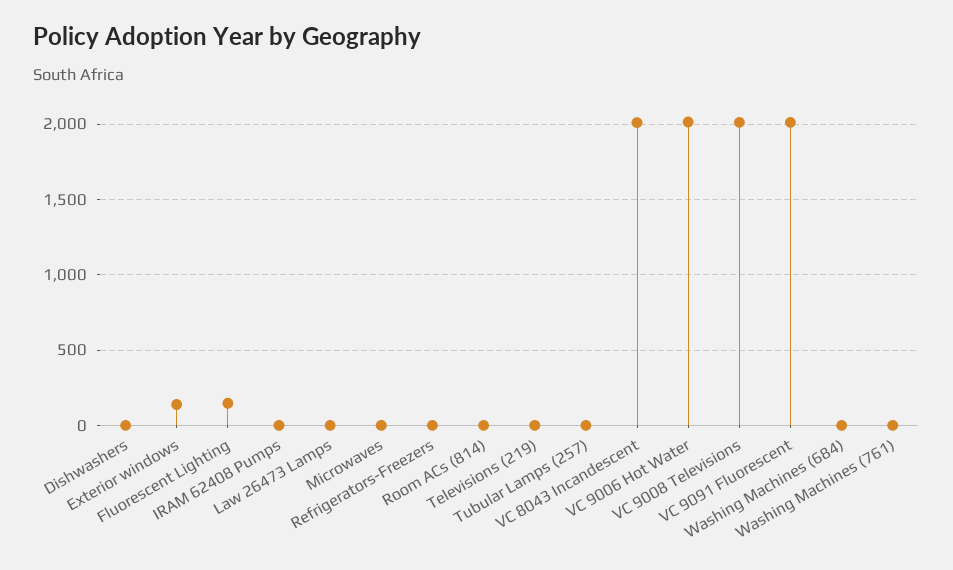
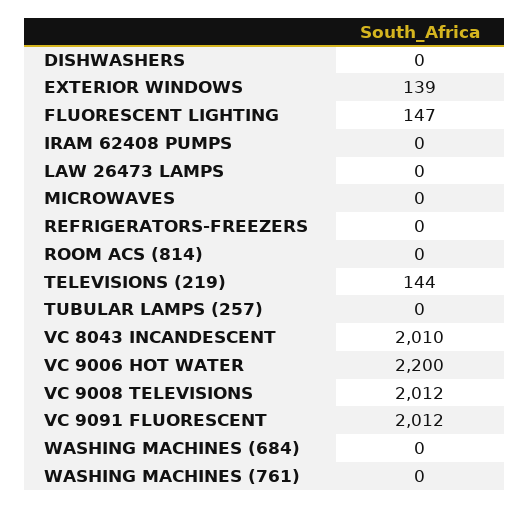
  {
    "Dishwashers": 0,
    "Exterior windows": 139,
    "Fluorescent Lighting": 147,
    "IRAM 62408 Pumps": 0,
    "Law 26473 Lamps": 0,
    "Microwaves": 0,
    "Refrigerators-Freezers": 0,
    "Room ACs (814)": 0,
-   "Televisions (219)": 0,
+   "Televisions (219)": 144,
    "Tubular Lamps (257)": 0,
    "VC 8043 Incandescent": 2010,
-   "VC 9006 Hot Water": 2000,
+   "VC 9006 Hot Water": 2200,
    "VC 9008 Televisions": 2012,
    "VC 9091 Fluorescent": 2012,
    "Washing Machines (684)": 0,
    "Washing Machines (761)": 0
  }

